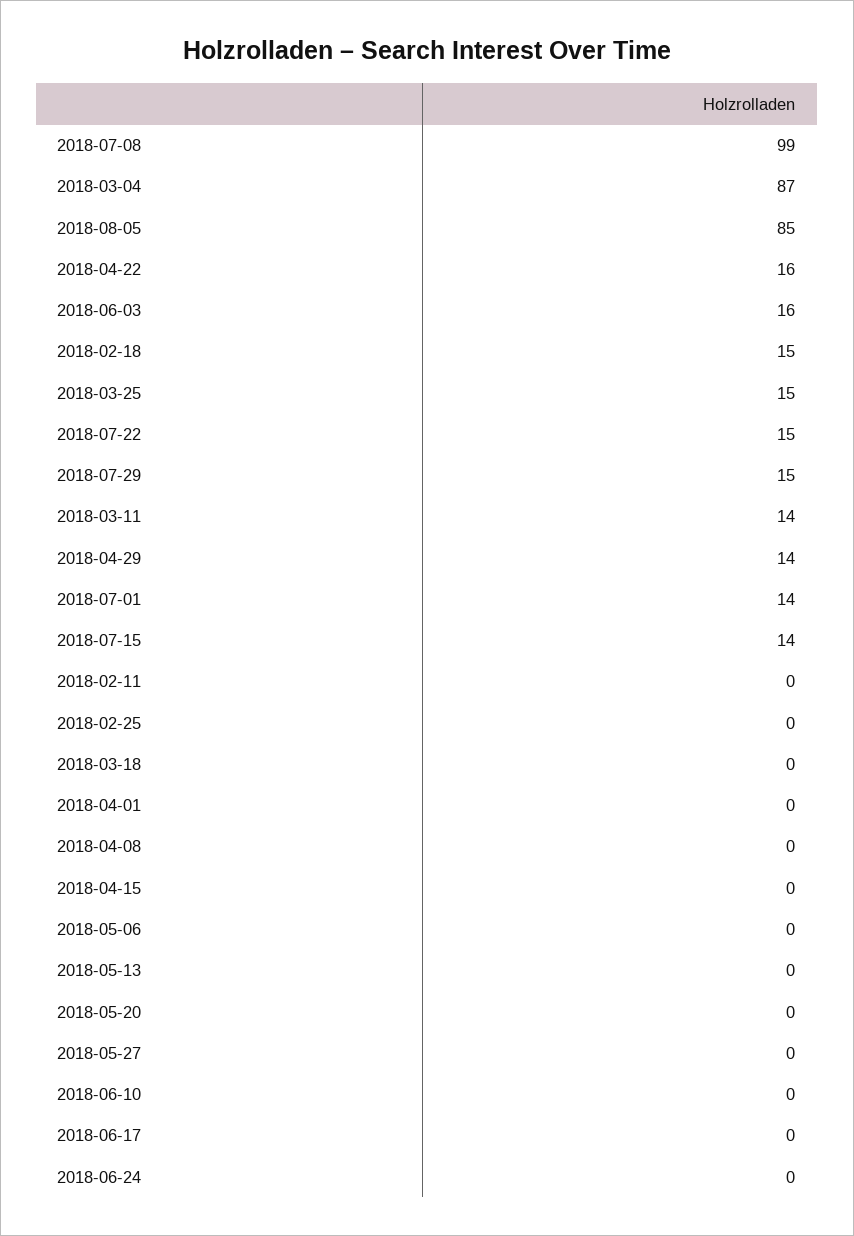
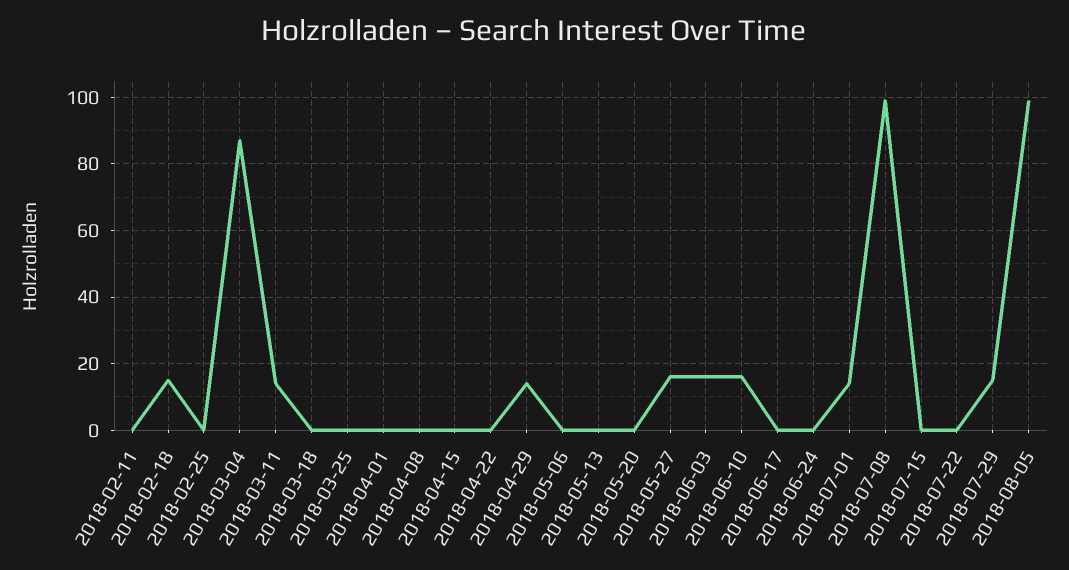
  {
    "2018-07-08": 99,
    "2018-03-04": 87,
-   "2018-08-05": 85,
+   "2018-08-05": 100,
-   "2018-04-22": 16,
+   "2018-04-22": 0,
    "2018-06-03": 16,
    "2018-02-18": 15,
-   "2018-03-25": 15,
+   "2018-03-25": 0,
-   "2018-07-22": 15,
+   "2018-07-22": 0,
    "2018-07-29": 15,
    "2018-03-11": 14,
    "2018-04-29": 14,
    "2018-07-01": 14,
-   "2018-07-15": 14,
+   "2018-07-15": 0,
    "2018-02-11": 0,
    "2018-02-25": 0,
    "2018-03-18": 0,
    "2018-04-01": 0,
    "2018-04-08": 0,
    "2018-04-15": 0,
    "2018-05-06": 0,
    "2018-05-13": 0,
    "2018-05-20": 0,
-   "2018-05-27": 0,
+   "2018-05-27": 15,
-   "2018-06-10": 0,
+   "2018-06-10": 15,
    "2018-06-17": 0,
    "2018-06-24": 0
  }

